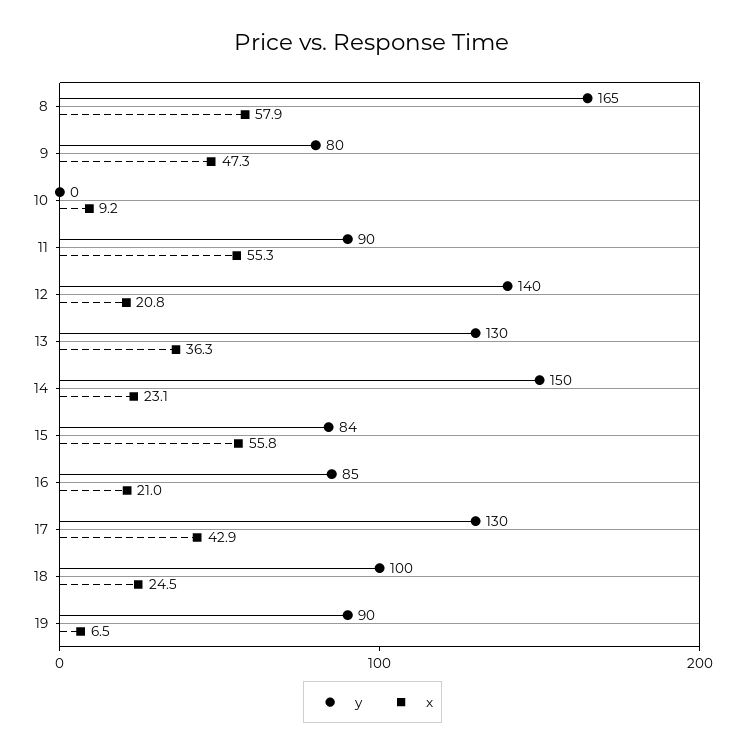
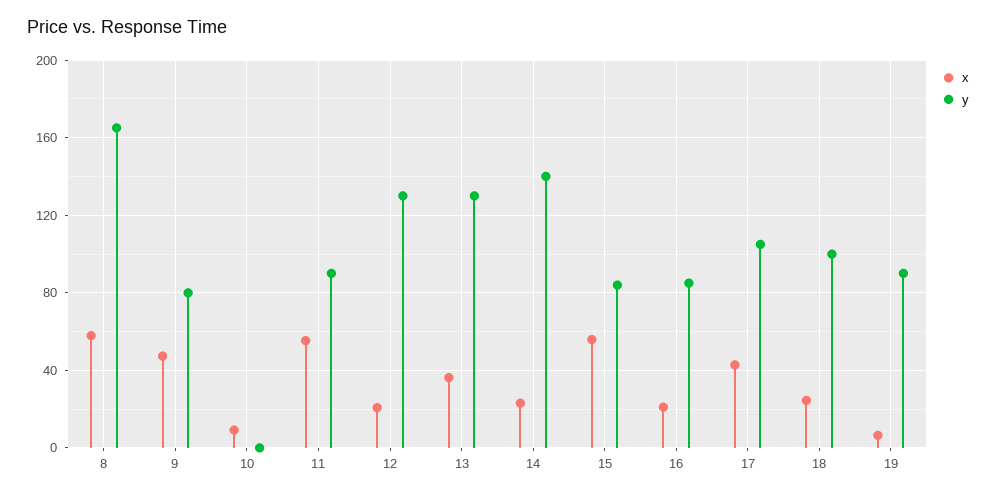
  {
    "y": {
      "8": 165,
      "9": 80,
      "10": 0,
      "11": 90,
-     "12": 140,
+     "12": 130,
      "13": 130,
-     "14": 150,
+     "14": 140,
      "15": 84,
      "16": 85,
-     "17": 130,
+     "17": 105,
      "18": 100,
      "19": 90
    },
    "x": {
      "8": 57.9,
      "9": 47.3,
      "10": 9.2,
      "11": 55.3,
      "12": 20.8,
      "13": 36.3,
      "14": 23.1,
      "15": 55.8,
      "16": 21,
      "17": 42.9,
      "18": 24.5,
      "19": 6.5
    }
  }

